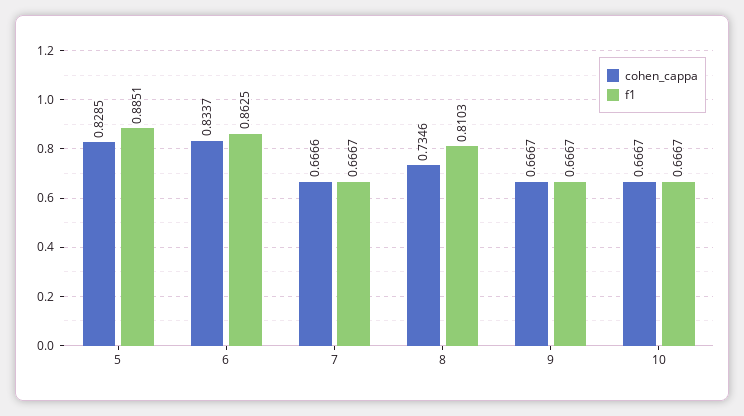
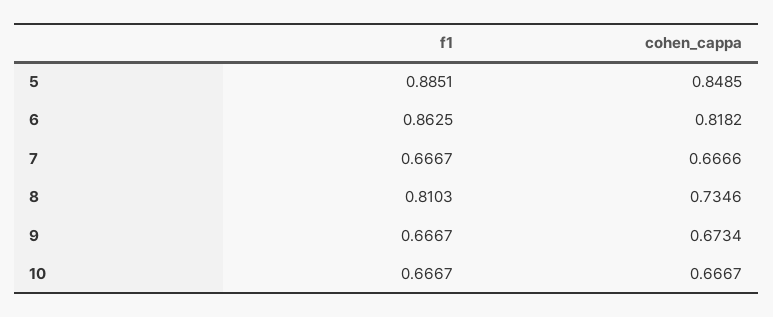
  {
    "cohen_cappa": {
-     "5": 0.8285,
+     "5": 0.8485,
-     "6": 0.8337,
+     "6": 0.8182,
      "7": 0.6666,
      "8": 0.7346,
-     "9": 0.6667,
+     "9": 0.6734,
      "10": 0.6667
    },
    "f1": {
      "5": 0.8851,
      "6": 0.8625,
      "7": 0.6667,
      "8": 0.8103,
      "9": 0.6667,
      "10": 0.6667
    }
  }

